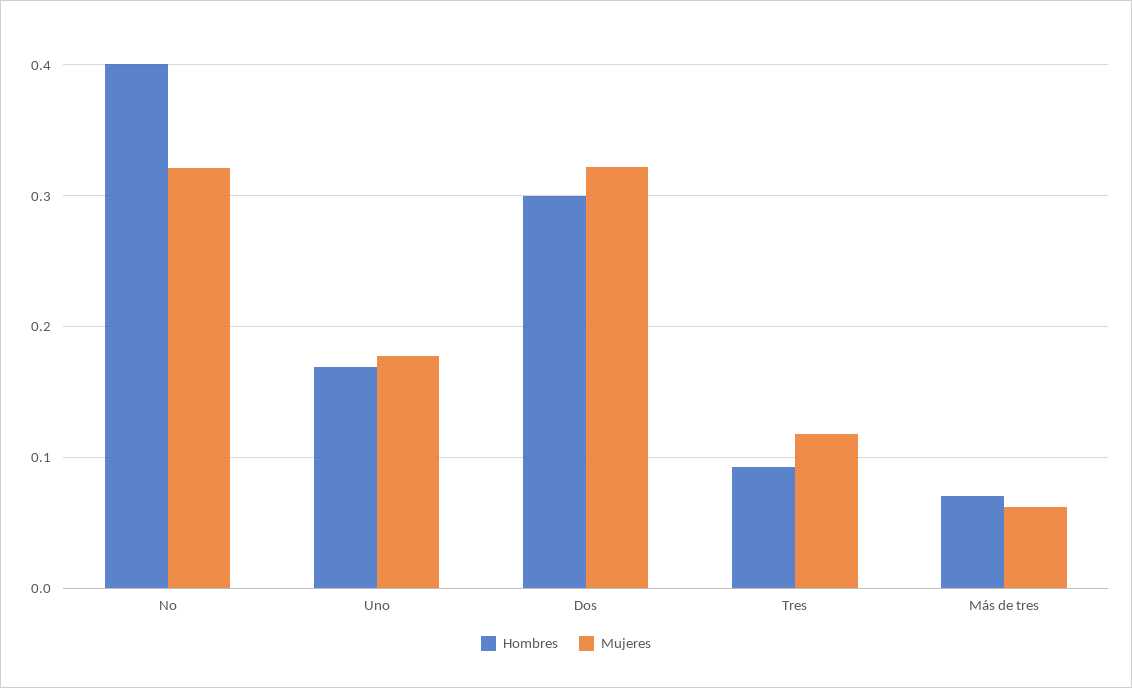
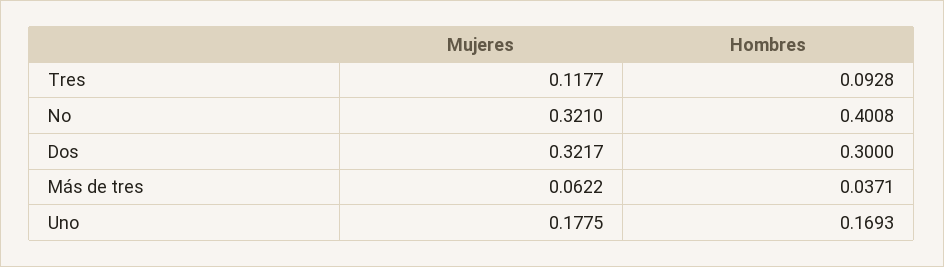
  {
    "Hombres": {
      "No": 0.4008,
      "Uno": 0.1693,
      "Dos": 0.3,
      "Tres": 0.0928,
-     "Más de tres": 0.07
+     "Más de tres": 0.0371
    },
    "Mujeres": {
      "No": 0.321,
      "Uno": 0.1775,
      "Dos": 0.3217,
      "Tres": 0.1177,
      "Más de tres": 0.0622
    }
  }

